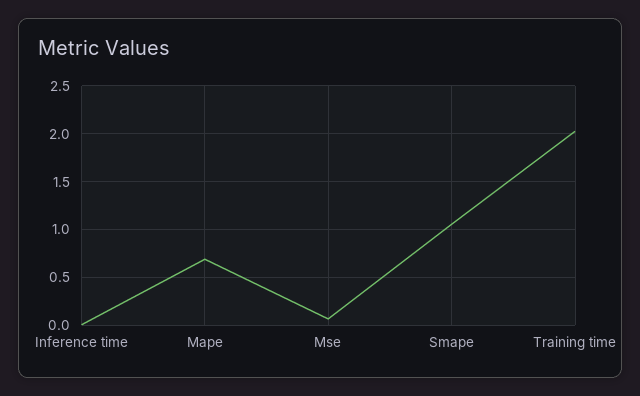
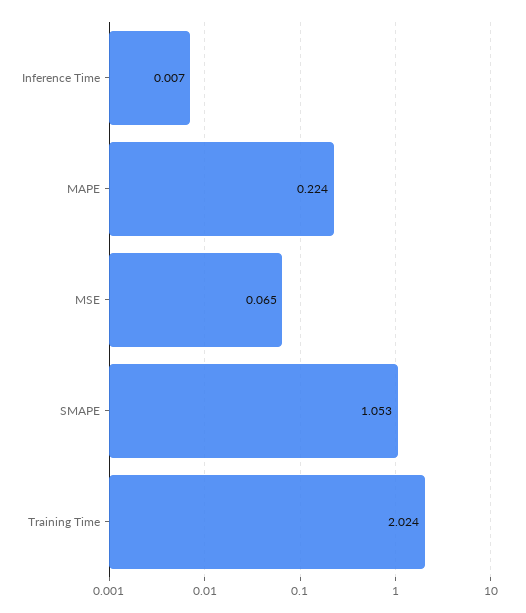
  {
    "Inference time": 0.007,
-   "Mape": 0.7,
+   "Mape": 0.224,
    "Mse": 0.065,
    "Smape": 1.053,
    "Training time": 2.024
  }

